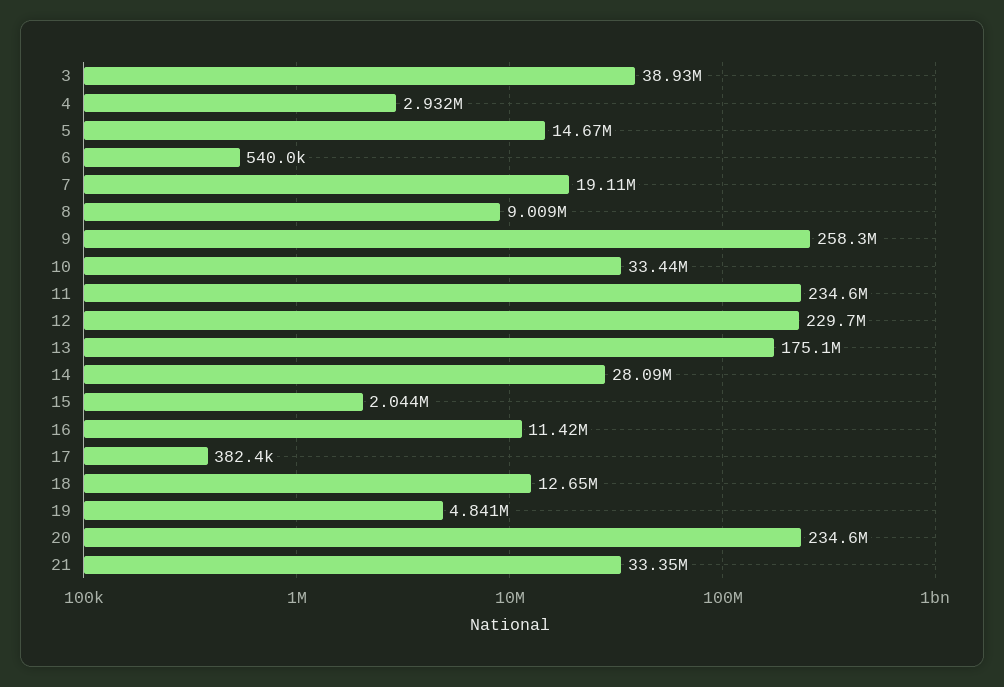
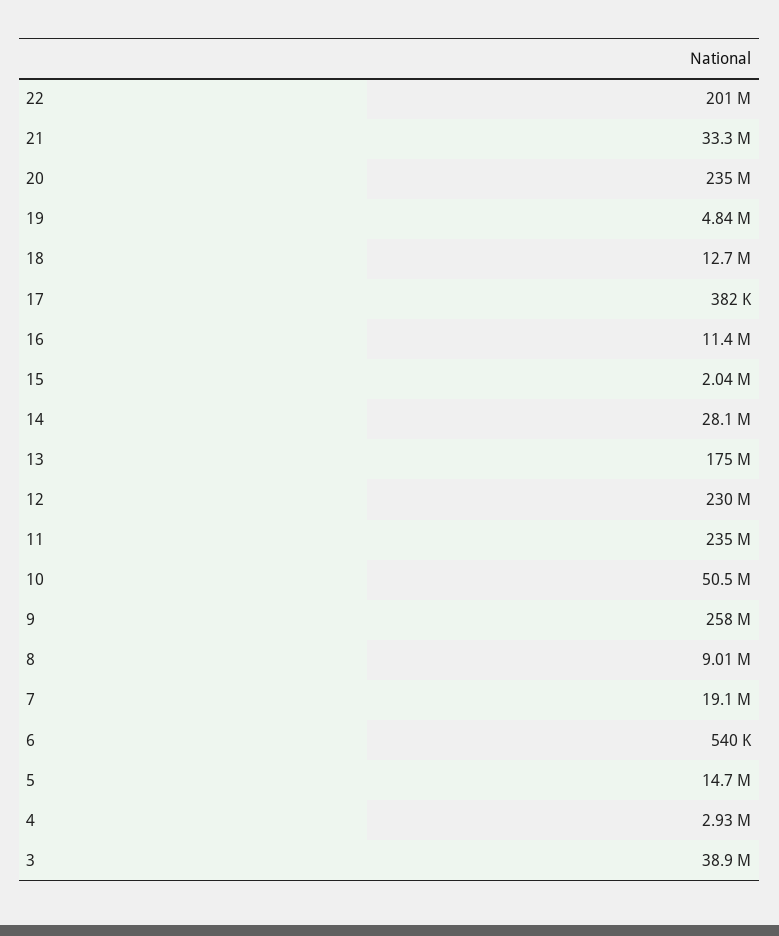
  {
    "3": 38930000,
    "4": 2932000,
    "5": 14670000,
    "6": 540000,
    "7": 19110000,
    "8": 9009000,
    "9": 258300000,
-   "10": 33440000,
+   "10": 50500000,
    "11": 234600000,
    "12": 229700000,
    "13": 175100000,
    "14": 28090000,
    "15": 2044000,
    "16": 11420000,
    "17": 382400,
    "18": 12650000,
    "19": 4841000,
    "20": 234600000,
-   "21": 33350000
+   "21": 33350000,
+   "22": 201000000
  }

